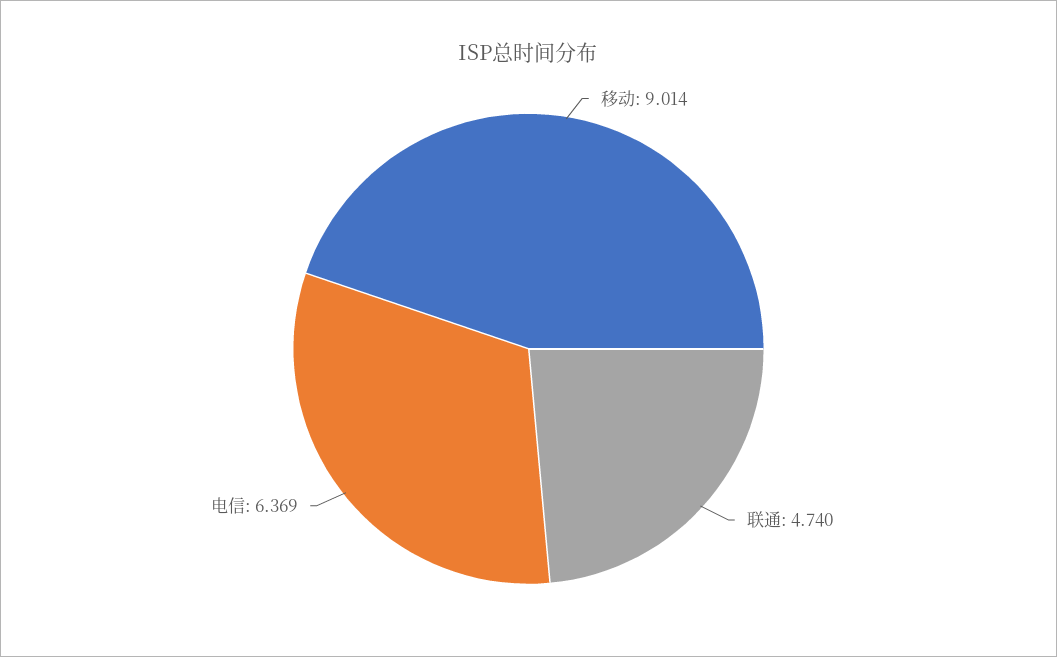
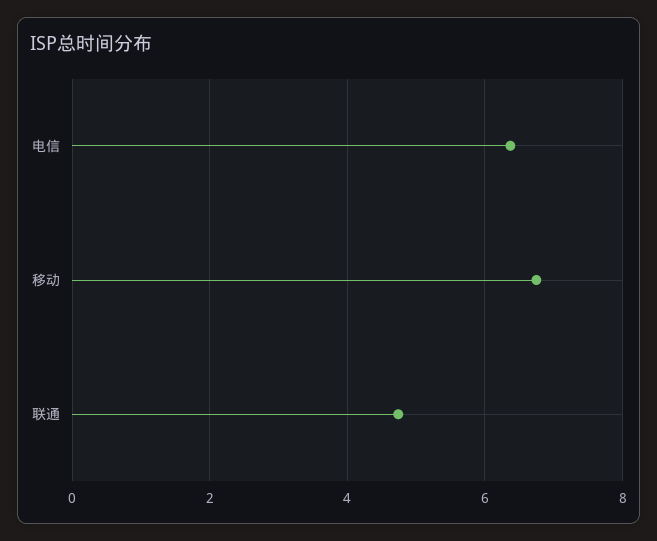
  {
-   "移动": 9.014,
+   "移动": 6.8,
    "联通": 4.74,
    "电信": 6.369
  }

